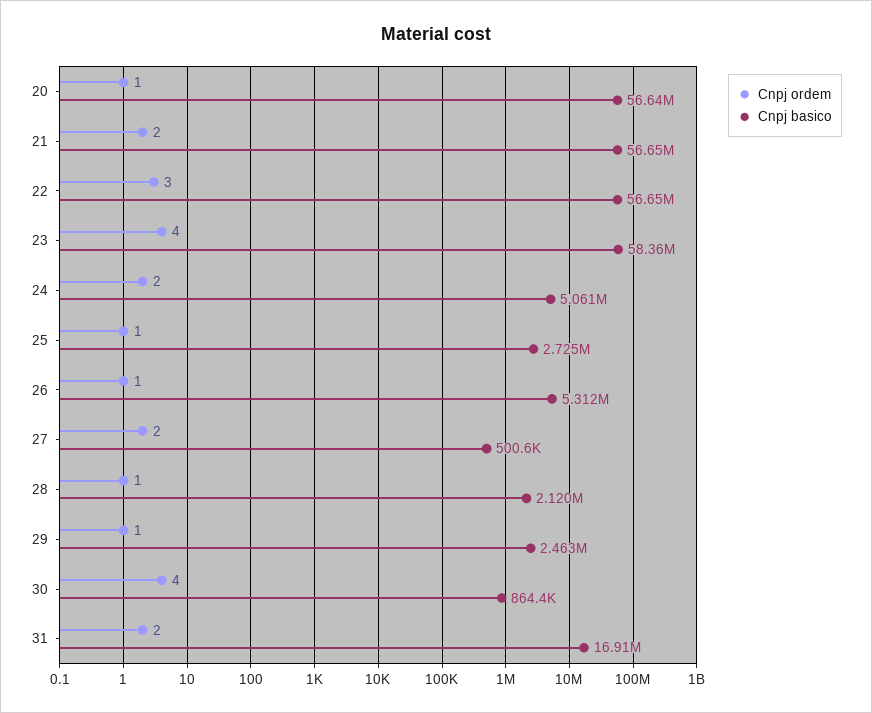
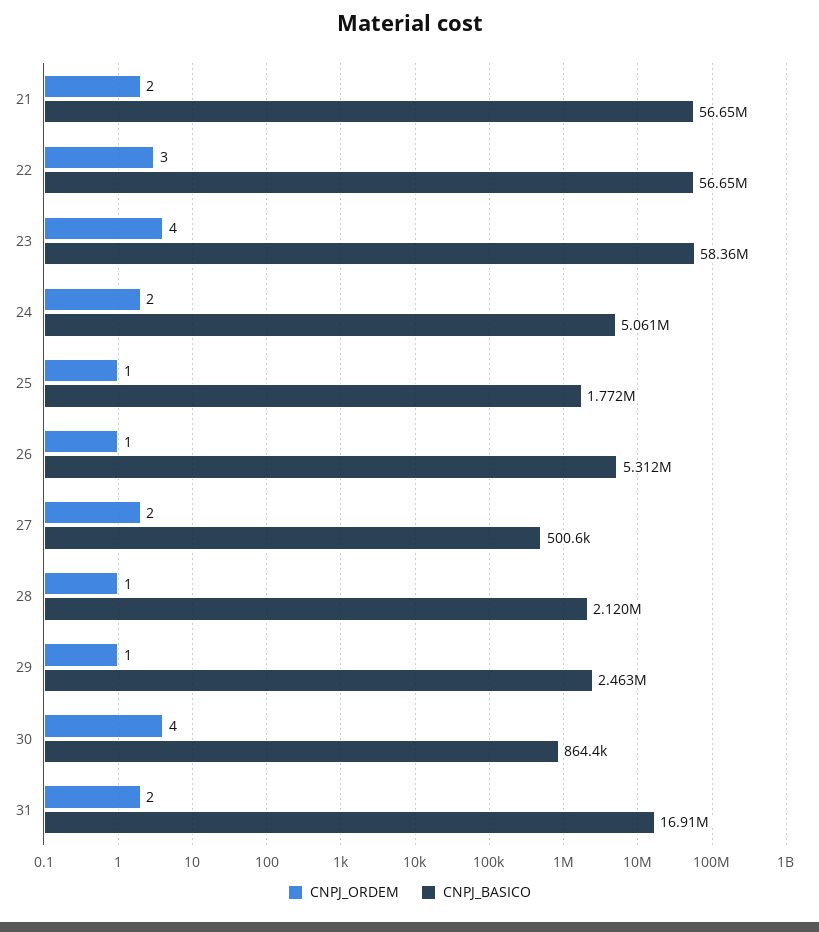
  {
    "Cnpj ordem": {
-     "20": 1,
      "21": 2,
      "22": 3,
      "23": 4,
      "24": 2,
      "25": 1,
      "26": 1,
      "27": 2,
      "28": 1,
      "29": 1,
      "30": 4,
      "31": 2
    },
    "Cnpj basico": {
-     "20": 56640000,
      "21": 56650000,
      "22": 56650000,
      "23": 58360000,
      "24": 5061000,
-     "25": 2725000,
+     "25": 1772000,
      "26": 5312000,
      "27": 500600,
      "28": 2120000,
      "29": 2463000,
      "30": 864400,
      "31": 16910000
    }
  }

